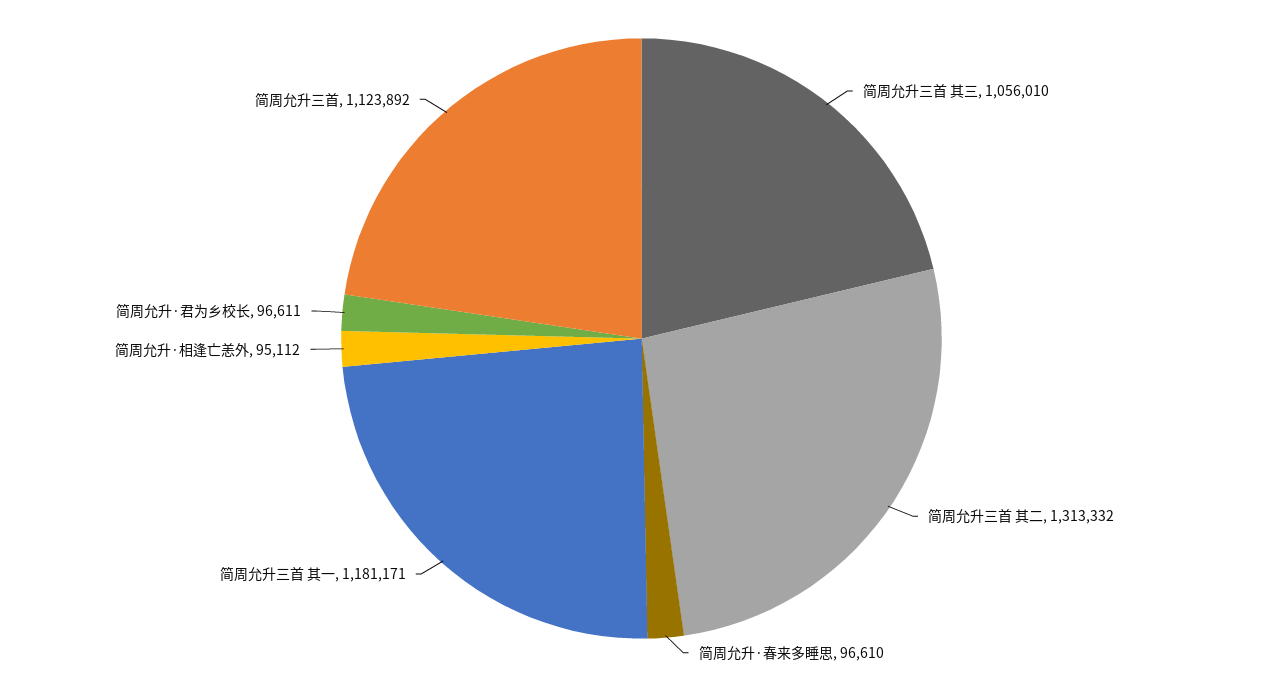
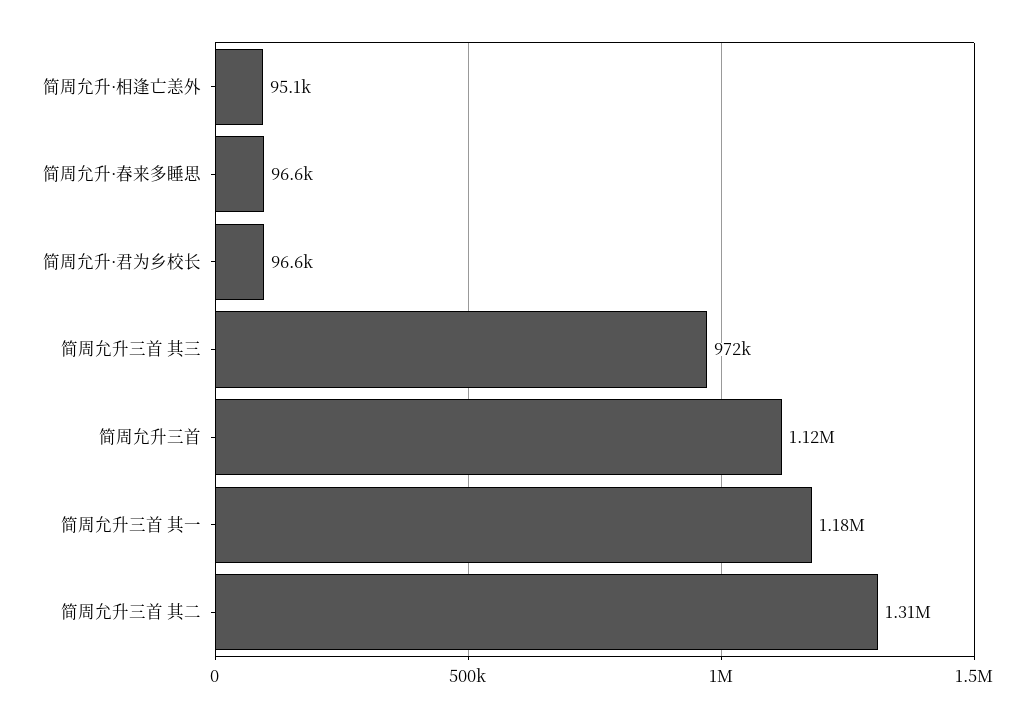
  {
-   "简周允升三首 其三": 1056010,
+   "简周允升三首 其三": 972000,
    "简周允升三首 其二": 1313332,
    "简周允升·春来多睡思": 96610,
    "简周允升三首 其一": 1181171,
    "简周允升·相逢亡恙外": 95112,
    "简周允升·君为乡校长": 96611,
    "简周允升三首": 1123892
  }

